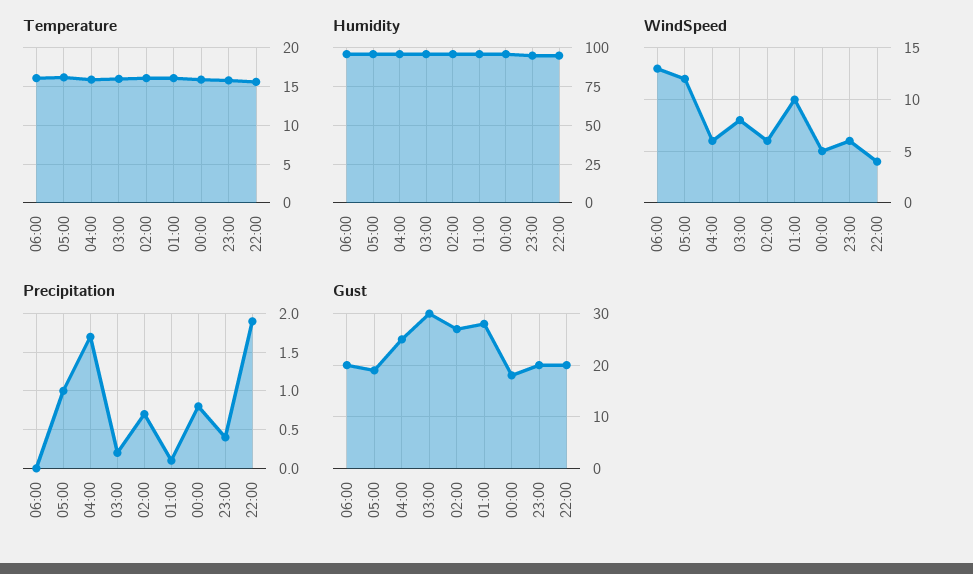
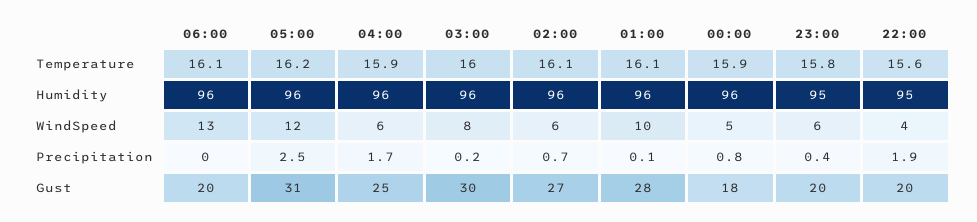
  {
    "Temperature": {
      "06:00": 16.1,
      "05:00": 16.2,
      "04:00": 15.9,
      "03:00": 16,
      "02:00": 16.1,
      "01:00": 16.1,
      "00:00": 15.9,
      "23:00": 15.8,
      "22:00": 15.6
    },
    "Humidity": {
      "06:00": 96,
      "05:00": 96,
      "04:00": 96,
      "03:00": 96,
      "02:00": 96,
      "01:00": 96,
      "00:00": 96,
      "23:00": 95,
      "22:00": 95
    },
    "WindSpeed": {
      "06:00": 13,
      "05:00": 12,
      "04:00": 6,
      "03:00": 8,
      "02:00": 6,
      "01:00": 10,
      "00:00": 5,
      "23:00": 6,
      "22:00": 4
    },
    "Precipitation": {
      "06:00": 0,
-     "05:00": 1,
+     "05:00": 2.5,
      "04:00": 1.7,
      "03:00": 0.2,
      "02:00": 0.7,
      "01:00": 0.1,
      "00:00": 0.8,
      "23:00": 0.4,
      "22:00": 1.9
    },
    "Gust": {
      "06:00": 20,
-     "05:00": 20,
+     "05:00": 31,
      "04:00": 25,
      "03:00": 30,
      "02:00": 27,
      "01:00": 28,
      "00:00": 18,
      "23:00": 20,
      "22:00": 20
    }
  }

